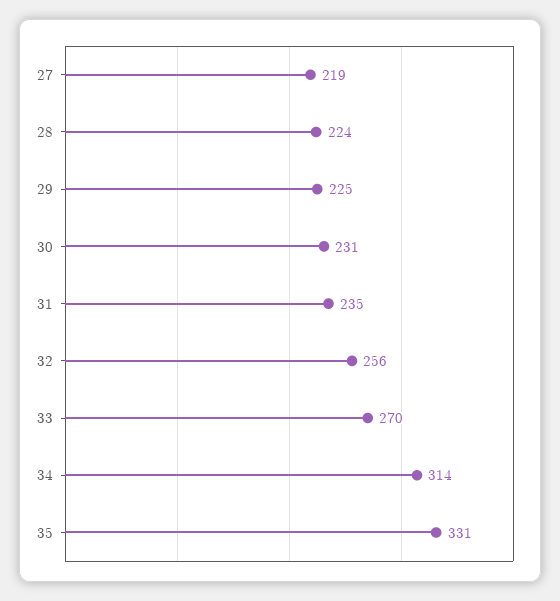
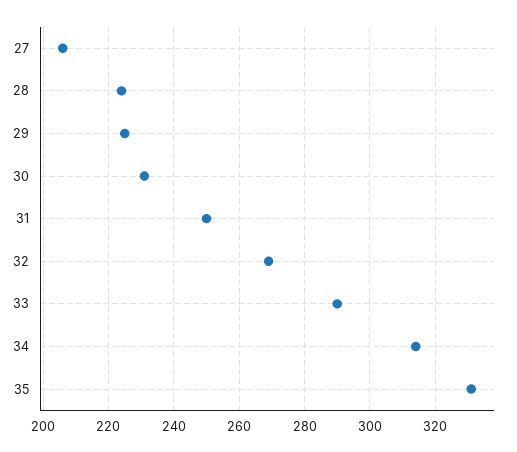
  {
-   "27": 219,
+   "27": 205,
    "28": 224,
    "29": 225,
    "30": 231,
-   "31": 235,
+   "31": 250,
-   "32": 256,
+   "32": 270,
-   "33": 270,
+   "33": 290,
    "34": 314,
    "35": 331
  }

